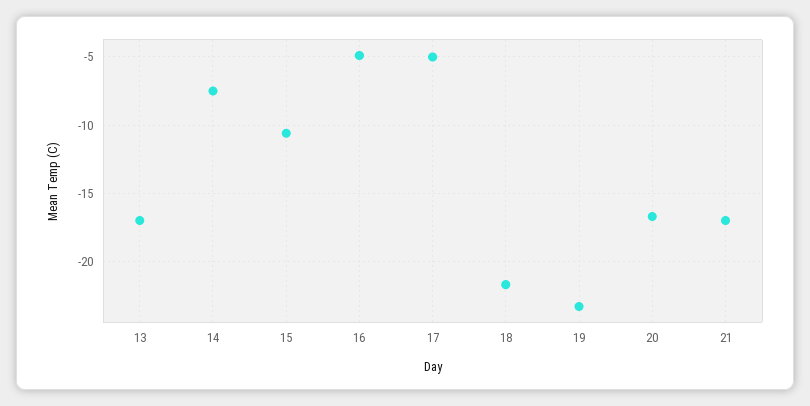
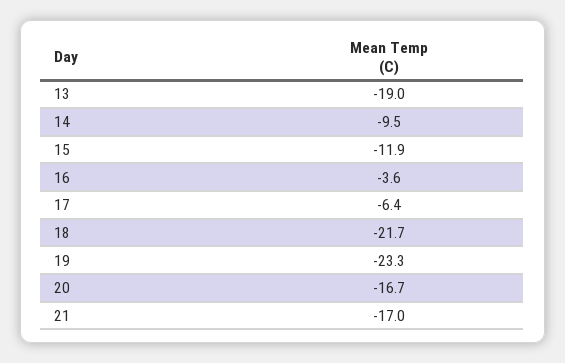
  {
-   "13": -17,
+   "13": -19,
-   "14": -7.5,
+   "14": -9.5,
-   "15": -10.5,
+   "15": -11.9,
-   "16": -5,
+   "16": -3.6,
-   "17": -5,
+   "17": -6.4,
    "18": -21.7,
    "19": -23.3,
    "20": -16.7,
    "21": -17
  }

